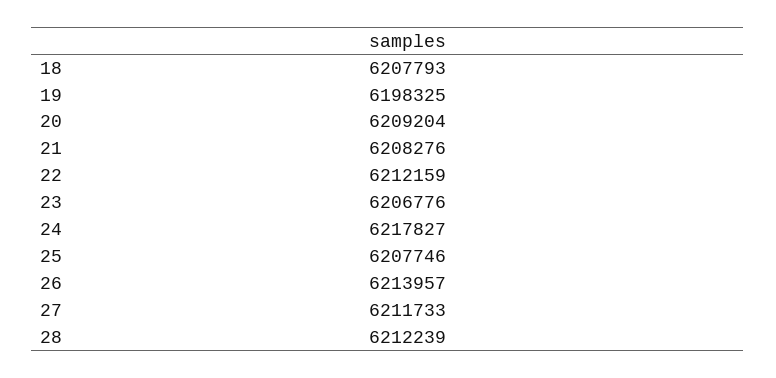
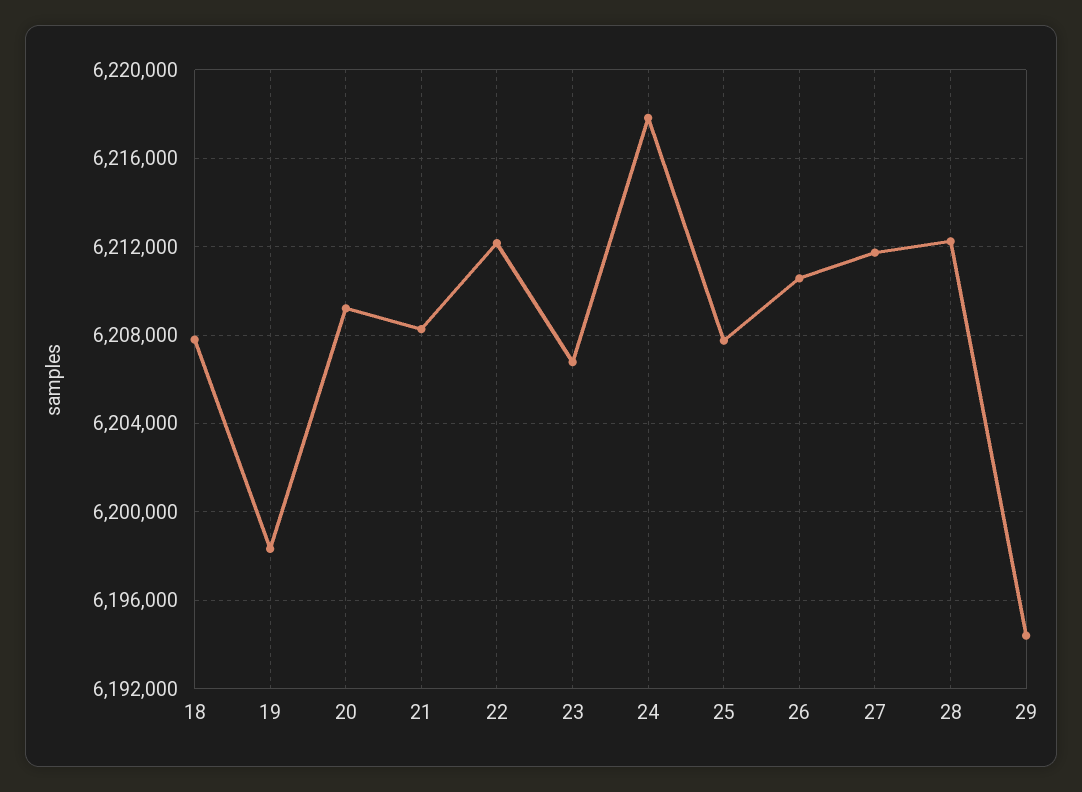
  {
    "18": 6207793,
    "19": 6198325,
    "20": 6209204,
    "21": 6208276,
    "22": 6212159,
    "23": 6206776,
    "24": 6217827,
    "25": 6207746,
-   "26": 6213957,
+   "26": 6210500,
    "27": 6211733,
-   "28": 6212239
+   "28": 6212239,
+   "29": 6194500
  }

